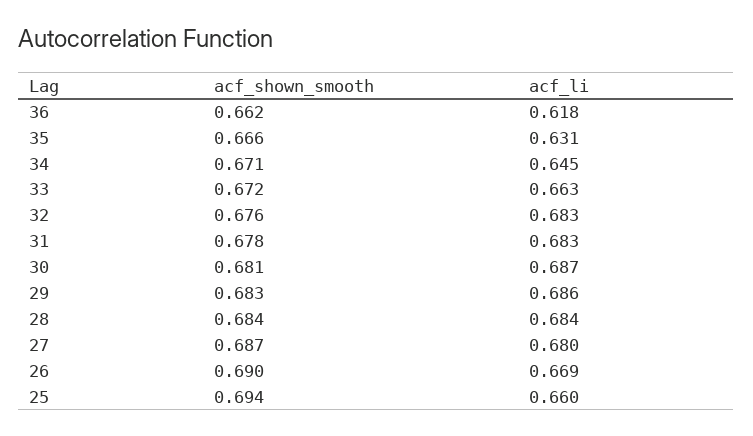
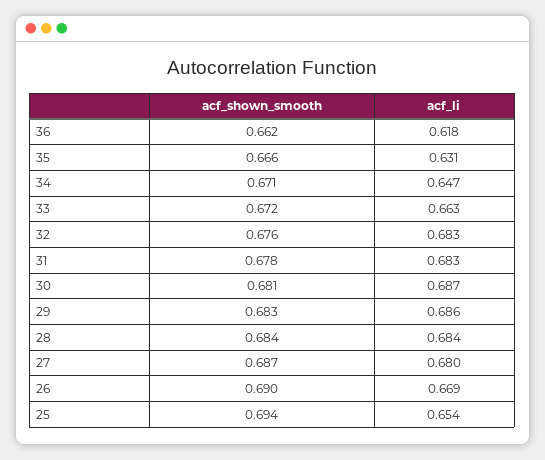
  {
    "acf_shown_smooth": {
      "36": 0.662,
      "35": 0.666,
      "34": 0.671,
      "33": 0.672,
      "32": 0.676,
      "31": 0.678,
      "30": 0.681,
      "29": 0.683,
      "28": 0.684,
      "27": 0.687,
      "26": 0.69,
      "25": 0.694
    },
    "acf_li": {
      "36": 0.618,
      "35": 0.631,
-     "34": 0.645,
+     "34": 0.647,
      "33": 0.663,
      "32": 0.683,
      "31": 0.683,
      "30": 0.687,
      "29": 0.686,
      "28": 0.684,
      "27": 0.68,
      "26": 0.669,
-     "25": 0.66
+     "25": 0.654
    }
  }

